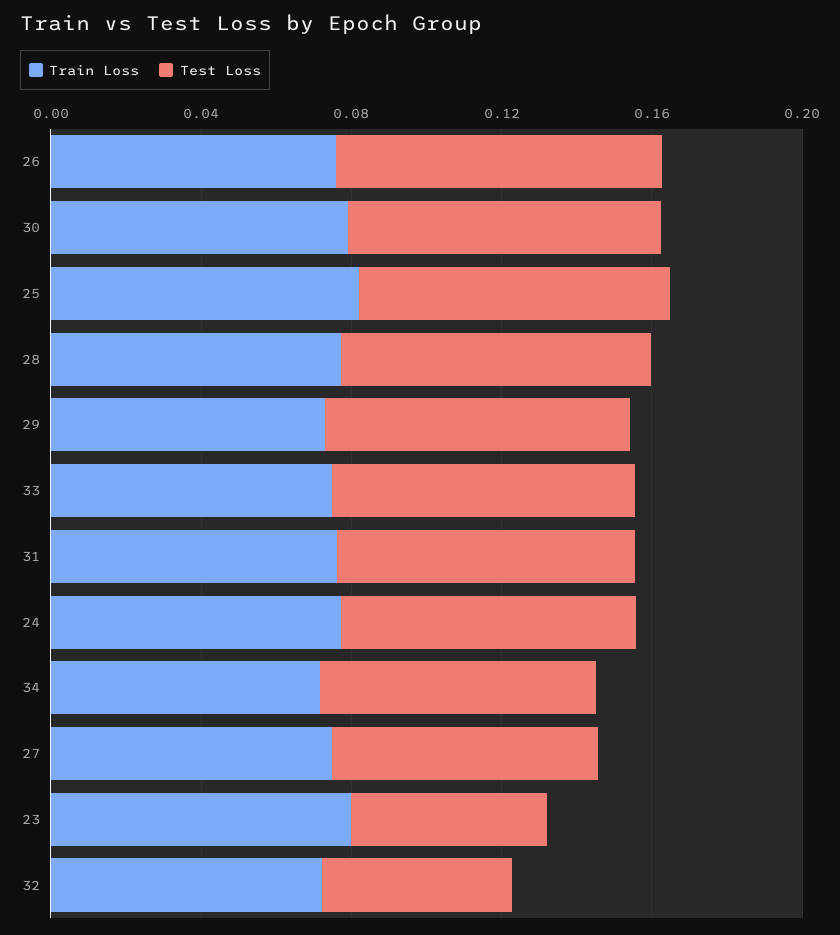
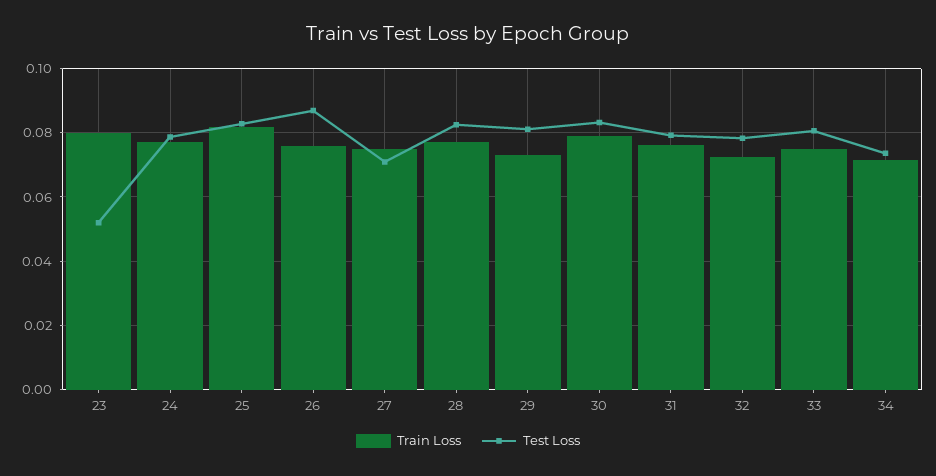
  {
    "Train Loss": {
      "26": 0.076,
      "30": 0.08,
      "25": 0.082,
      "28": 0.078,
      "29": 0.074,
      "33": 0.074,
      "31": 0.076,
      "24": 0.078,
      "34": 0.072,
      "27": 0.074,
      "23": 0.08,
      "32": 0.072
    },
    "Test Loss": {
      "26": 0.086,
      "30": 0.084,
      "25": 0.082,
      "28": 0.082,
      "29": 0.082,
      "33": 0.08,
      "31": 0.08,
      "24": 0.078,
      "34": 0.074,
      "27": 0.07,
      "23": 0.052,
-     "32": 0.05
+     "32": 0.078
    }
  }

